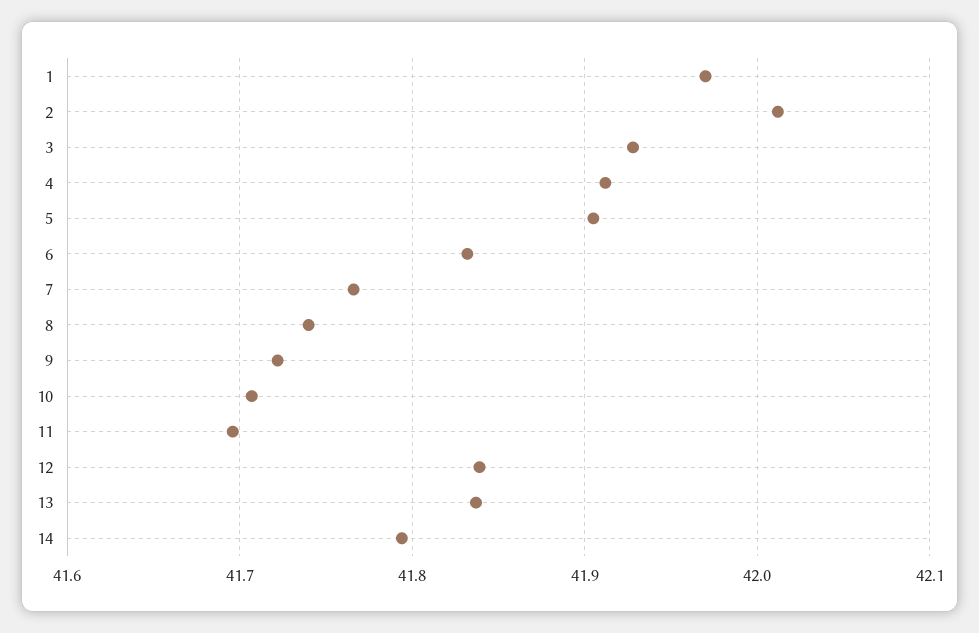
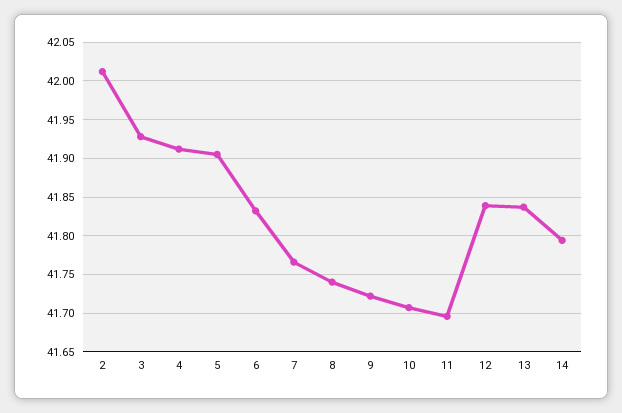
  {
-   "1": 41.97,
    "2": 42.01,
    "3": 41.93,
    "4": 41.91,
    "5": 41.91,
    "6": 41.83,
    "7": 41.77,
    "8": 41.74,
    "9": 41.72,
    "10": 41.71,
    "11": 41.7,
    "12": 41.84,
    "13": 41.84,
    "14": 41.79
  }

